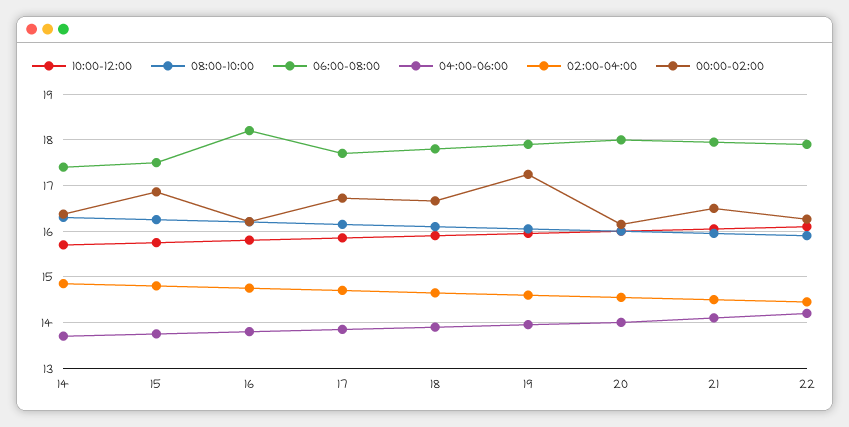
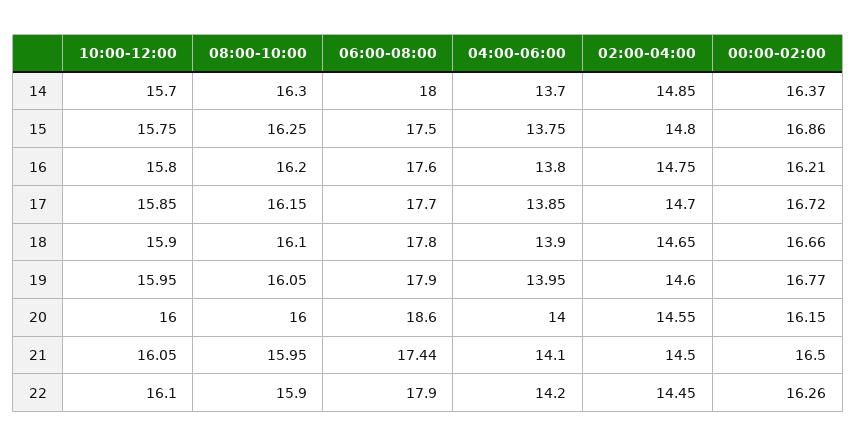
  {
    "10:00-12:00": {
      "14": 15.7,
      "15": 15.75,
      "16": 15.8,
      "17": 15.85,
      "18": 15.9,
      "19": 15.95,
      "20": 16,
      "21": 16.05,
      "22": 16.1
    },
    "08:00-10:00": {
      "14": 16.3,
      "15": 16.25,
      "16": 16.2,
      "17": 16.15,
      "18": 16.1,
      "19": 16.05,
      "20": 16,
      "21": 15.95,
      "22": 15.9
    },
    "06:00-08:00": {
-     "14": 17.4,
+     "14": 18,
      "15": 17.5,
-     "16": 18.2,
+     "16": 17.6,
      "17": 17.7,
      "18": 17.8,
      "19": 17.9,
-     "20": 18,
+     "20": 18.6,
-     "21": 18,
+     "21": 17.44,
      "22": 17.9
    },
    "04:00-06:00": {
      "14": 13.7,
      "15": 13.75,
      "16": 13.8,
      "17": 13.85,
      "18": 13.9,
      "19": 13.95,
      "20": 14,
      "21": 14.1,
      "22": 14.2
    },
    "02:00-04:00": {
      "14": 14.85,
      "15": 14.8,
      "16": 14.75,
      "17": 14.7,
      "18": 14.65,
      "19": 14.6,
      "20": 14.55,
      "21": 14.5,
      "22": 14.45
    },
    "00:00-02:00": {
      "14": 16.37,
      "15": 16.86,
      "16": 16.21,
      "17": 16.72,
      "18": 16.66,
-     "19": 17.2,
+     "19": 16.77,
      "20": 16.15,
      "21": 16.5,
      "22": 16.26
    }
  }

